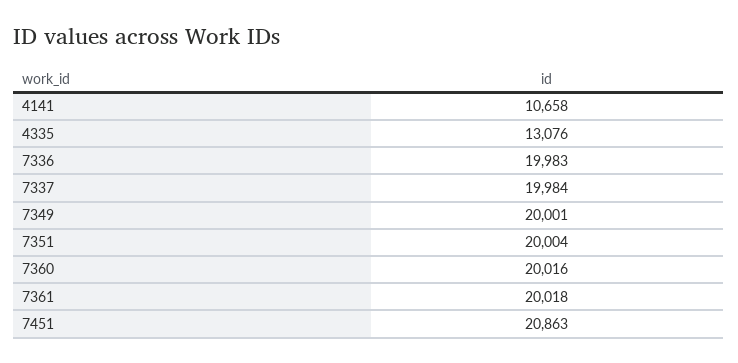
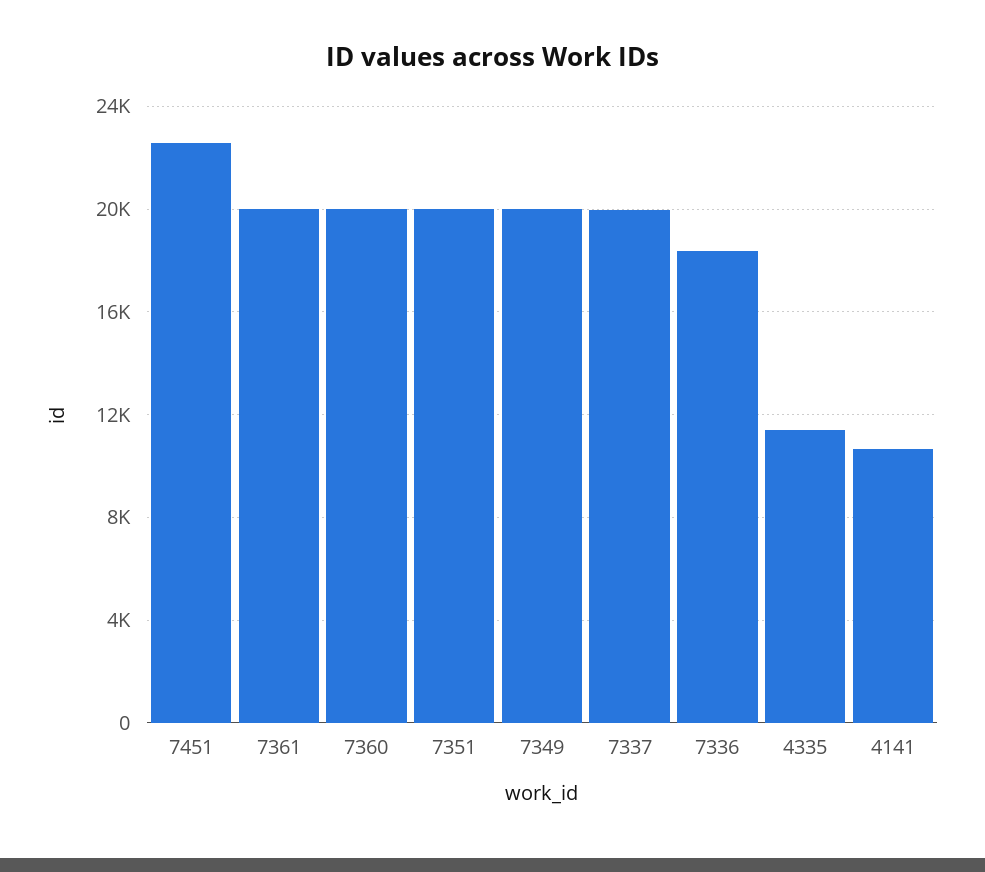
  {
    "4141": 10658,
-   "4335": 13076,
+   "4335": 11500,
-   "7336": 19983,
+   "7336": 18500,
    "7337": 19984,
    "7349": 20001,
    "7351": 20004,
    "7360": 20016,
    "7361": 20018,
-   "7451": 20863
+   "7451": 22500
  }

